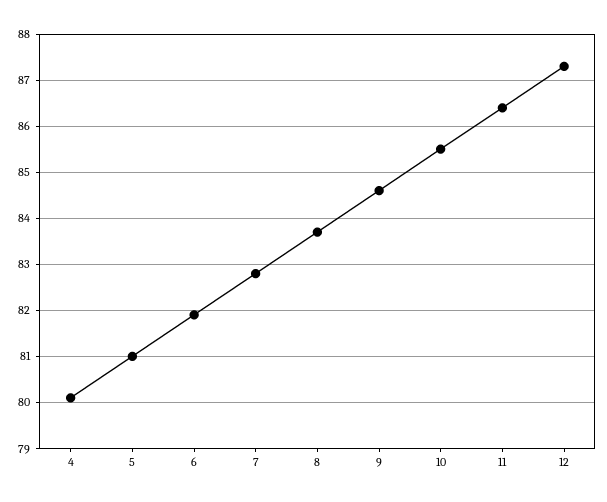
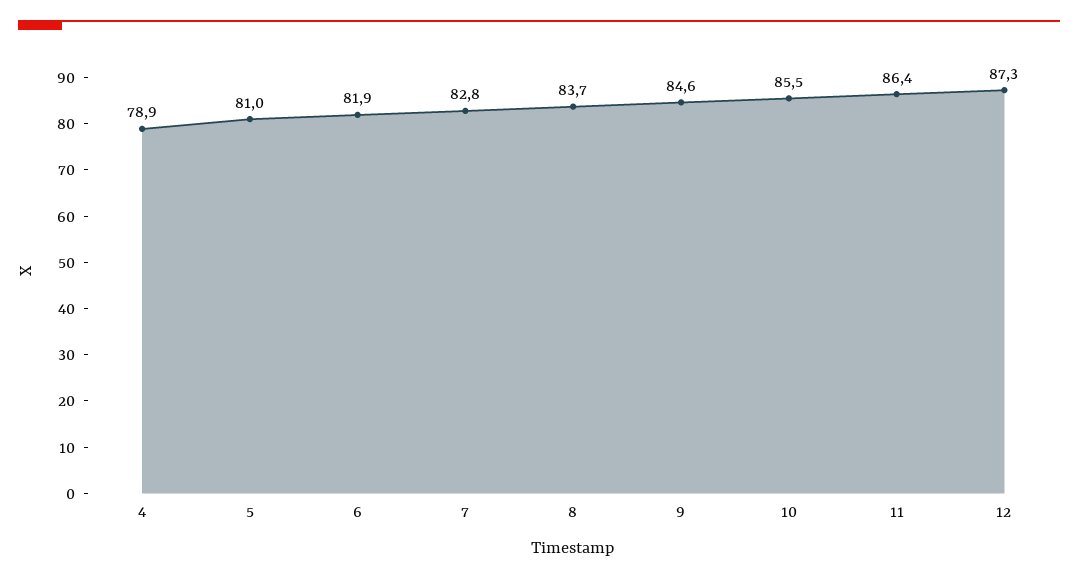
  {
-   "4": 80,
+   "4": 78.9,
    "5": 81,
    "6": 81.9,
    "7": 82.8,
    "8": 83.7,
    "9": 84.6,
    "10": 85.5,
    "11": 86.4,
    "12": 87.3
  }

